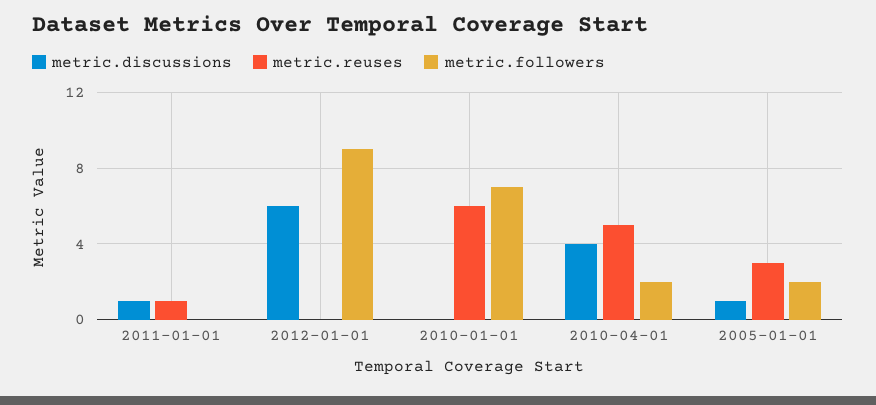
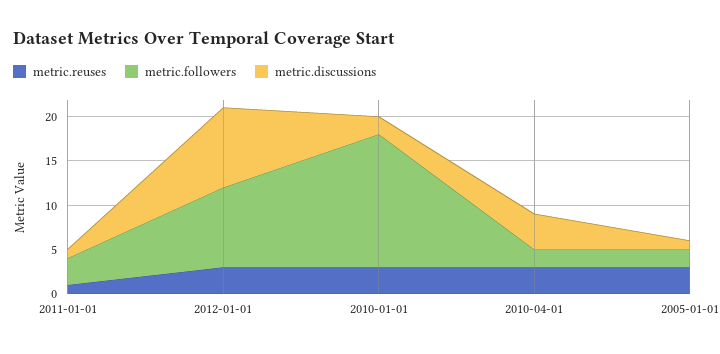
  {
    "metric.discussions": {
      "2011-01-01": 1,
-     "2012-01-01": 6,
+     "2012-01-01": 9,
-     "2010-01-01": 0,
+     "2010-01-01": 2,
      "2010-04-01": 4,
      "2005-01-01": 1
    },
    "metric.reuses": {
      "2011-01-01": 1,
-     "2012-01-01": 0,
+     "2012-01-01": 3,
-     "2010-01-01": 6,
+     "2010-01-01": 3,
-     "2010-04-01": 5,
+     "2010-04-01": 3,
      "2005-01-01": 3
    },
    "metric.followers": {
-     "2011-01-01": 0,
+     "2011-01-01": 3,
      "2012-01-01": 9,
-     "2010-01-01": 7,
+     "2010-01-01": 15,
      "2010-04-01": 2,
      "2005-01-01": 2
    }
  }

